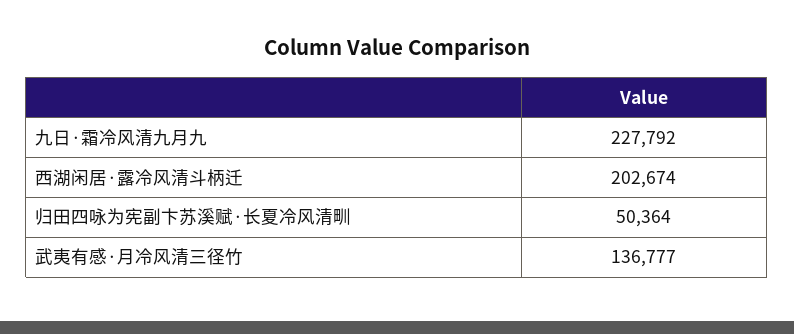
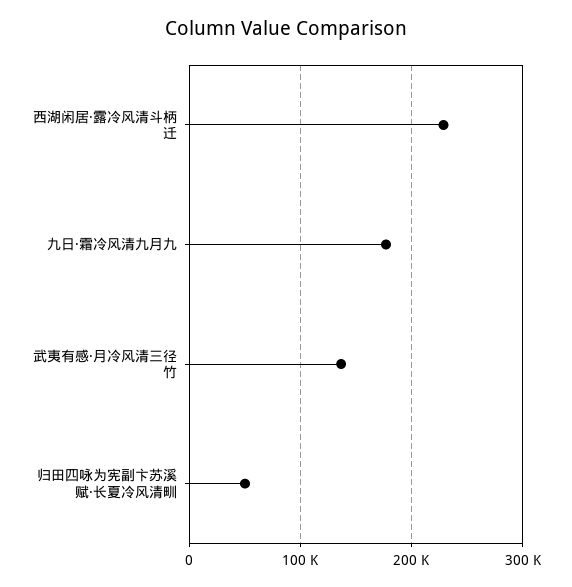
  {
-   "九日·霜冷风清九月九": 227792,
+   "九日·霜冷风清九月九": 180000,
-   "西湖闲居·露冷风清斗柄迁": 202674,
+   "西湖闲居·露冷风清斗柄迁": 230000,
    "归田四咏为宪副卞苏溪赋·长夏冷风清甽": 50364,
    "武夷有感·月冷风清三径竹": 136777
  }

